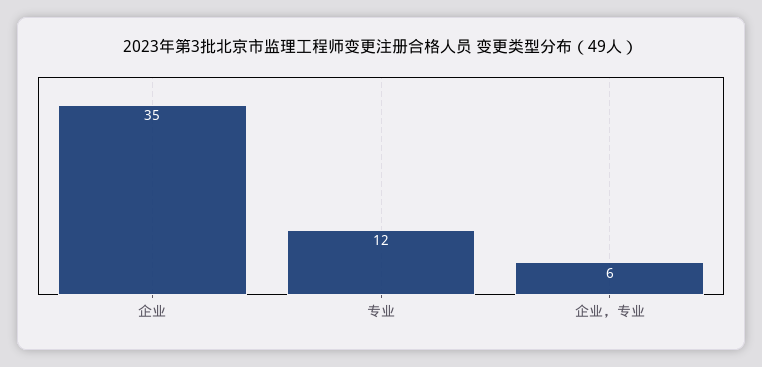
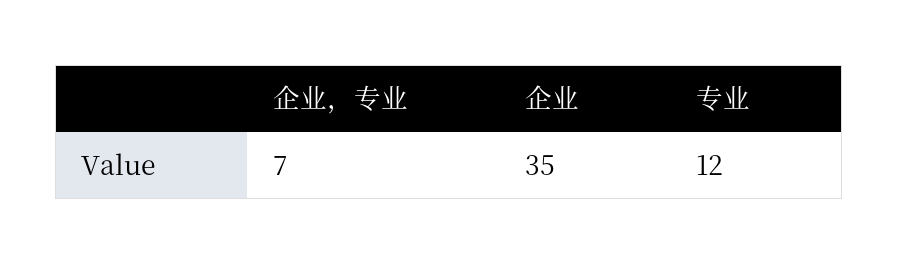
  {
    "企业": 35,
    "专业": 12,
-   "企业，专业": 6
+   "企业，专业": 7
  }

